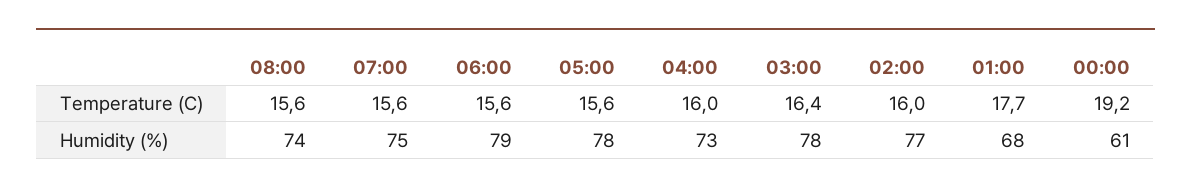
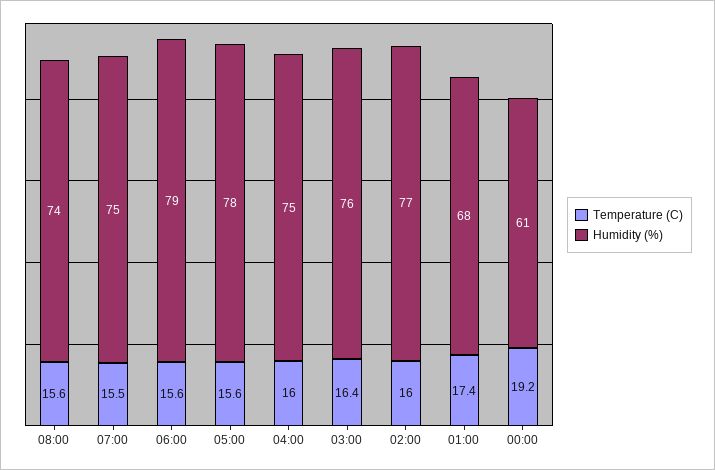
  {
    "Temperature (C)": {
      "08:00": 15.6,
-     "07:00": 15.6,
+     "07:00": 15.5,
      "06:00": 15.6,
      "05:00": 15.6,
      "04:00": 16,
      "03:00": 16.4,
      "02:00": 16,
-     "01:00": 17.7,
+     "01:00": 17.4,
      "00:00": 19.2
    },
    "Humidity (%)": {
      "08:00": 74,
      "07:00": 75,
      "06:00": 79,
      "05:00": 78,
-     "04:00": 73,
+     "04:00": 75,
-     "03:00": 78,
+     "03:00": 76,
      "02:00": 77,
      "01:00": 68,
      "00:00": 61
    }
  }

